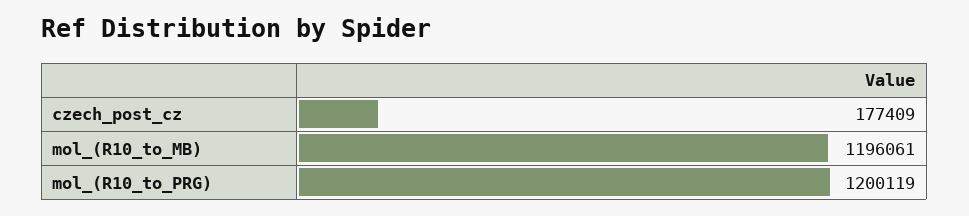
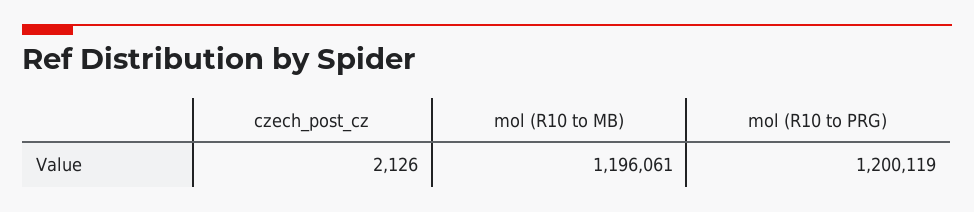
  {
-   "czech_post_cz": 177409,
+   "czech_post_cz": 2126,
    "mol_(R10_to_MB)": 1196061,
    "mol_(R10_to_PRG)": 1200119
  }

